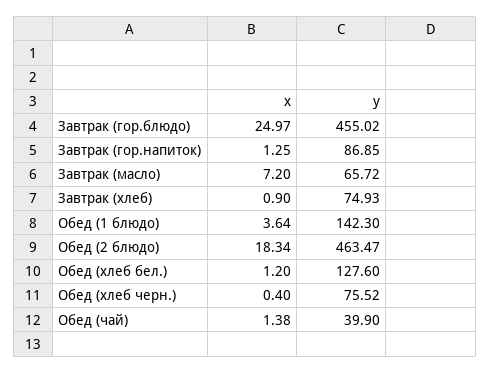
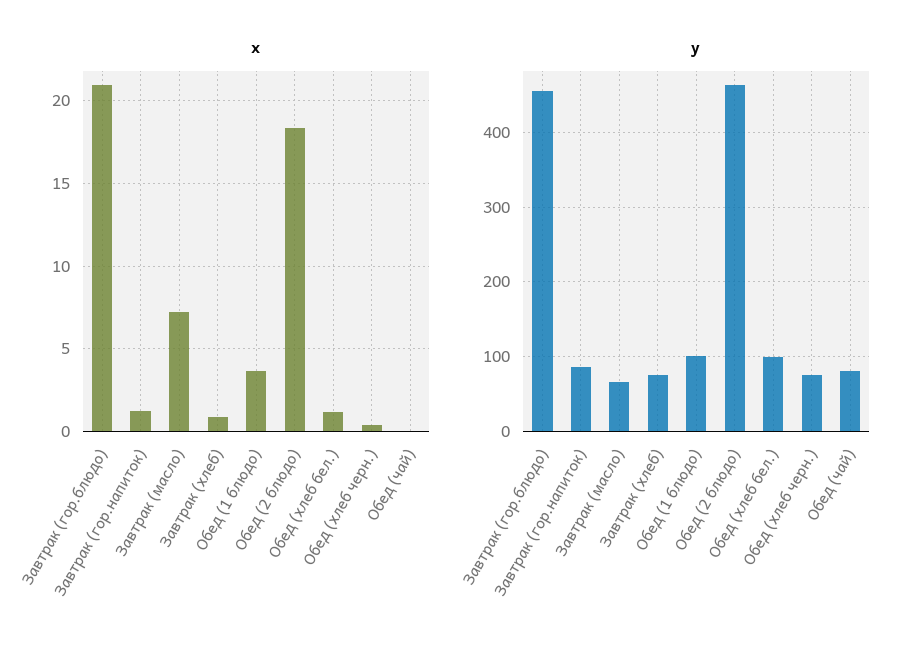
  {
    "x": {
-     "Завтрак (гор.блюдо)": 24.97,
+     "Завтрак (гор.блюдо)": 21,
      "Завтрак (гор.напиток)": 1.25,
      "Завтрак (масло)": 7.2,
      "Завтрак (хлеб)": 0.9,
      "Обед (1 блюдо)": 3.64,
      "Обед (2 блюдо)": 18.34,
      "Обед (хлеб бел.)": 1.2,
      "Обед (хлеб черн.)": 0.4,
-     "Обед (чай)": 1.38
+     "Обед (чай)": 0
    },
    "y": {
      "Завтрак (гор.блюдо)": 455.02,
      "Завтрак (гор.напиток)": 86.85,
      "Завтрак (масло)": 65.72,
      "Завтрак (хлеб)": 74.93,
-     "Обед (1 блюдо)": 142.3,
+     "Обед (1 блюдо)": 100,
      "Обед (2 блюдо)": 463.47,
-     "Обед (хлеб бел.)": 127.6,
+     "Обед (хлеб бел.)": 100,
      "Обед (хлеб черн.)": 75.52,
-     "Обед (чай)": 39.9
+     "Обед (чай)": 80
    }
  }

